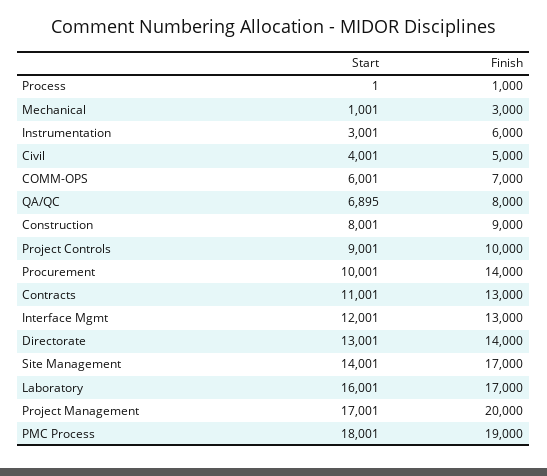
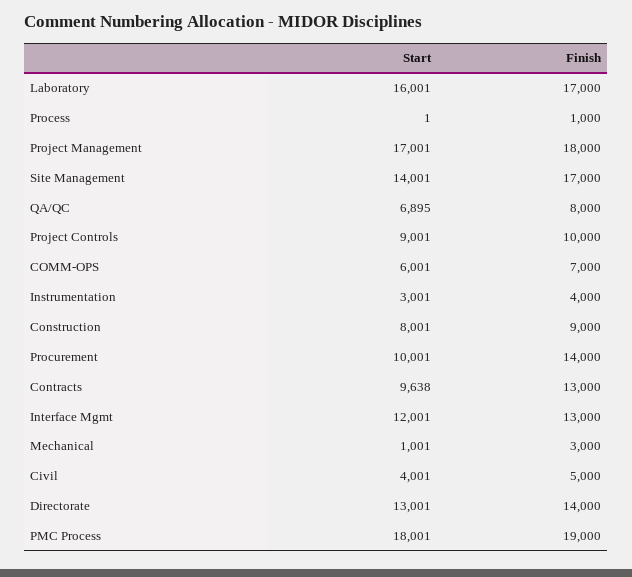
  {
    "Start": {
      "Process": 1,
      "Mechanical": 1001,
      "Instrumentation": 3001,
      "Civil": 4001,
      "COMM-OPS": 6001,
      "QA/QC": 6895,
      "Construction": 8001,
      "Project Controls": 9001,
      "Procurement": 10001,
-     "Contracts": 11001,
+     "Contracts": 9638,
      "Interface Mgmt": 12001,
      "Directorate": 13001,
      "Site Management": 14001,
      "Laboratory": 16001,
      "Project Management": 17001,
      "PMC Process": 18001
    },
    "Finish": {
      "Process": 1000,
      "Mechanical": 3000,
-     "Instrumentation": 6000,
+     "Instrumentation": 4000,
      "Civil": 5000,
      "COMM-OPS": 7000,
      "QA/QC": 8000,
      "Construction": 9000,
      "Project Controls": 10000,
      "Procurement": 14000,
      "Contracts": 13000,
      "Interface Mgmt": 13000,
      "Directorate": 14000,
      "Site Management": 17000,
      "Laboratory": 17000,
-     "Project Management": 20000,
+     "Project Management": 18000,
      "PMC Process": 19000
    }
  }

